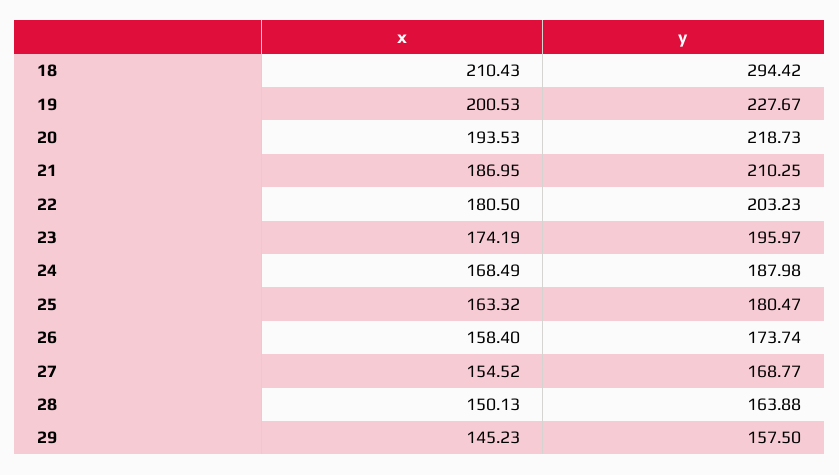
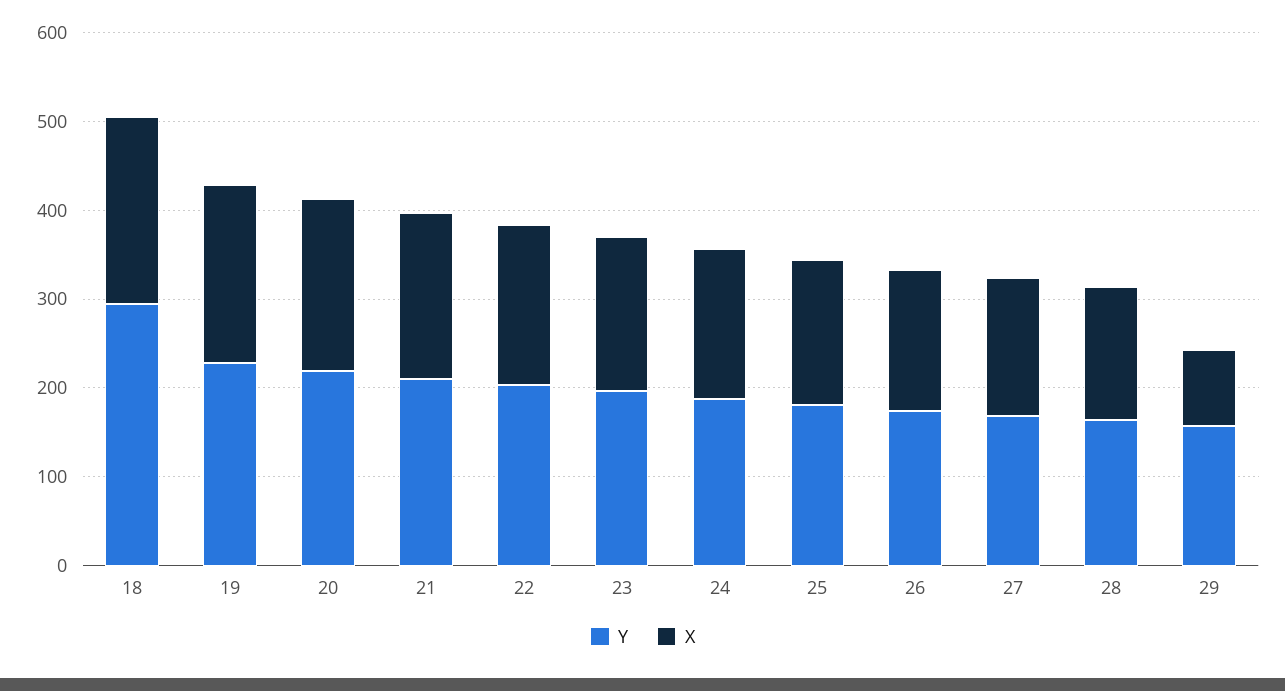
  {
    "x": {
      "18": 210.43,
      "19": 200.53,
      "20": 193.53,
      "21": 186.95,
      "22": 180.5,
      "23": 174.19,
      "24": 168.49,
      "25": 163.32,
      "26": 158.4,
      "27": 154.52,
      "28": 150.13,
-     "29": 145.23
+     "29": 80
    },
    "y": {
      "18": 294.42,
      "19": 227.67,
      "20": 218.73,
      "21": 210.25,
      "22": 203.23,
      "23": 195.97,
      "24": 187.98,
      "25": 180.47,
      "26": 173.74,
      "27": 168.77,
      "28": 163.88,
      "29": 157.5
    }
  }

